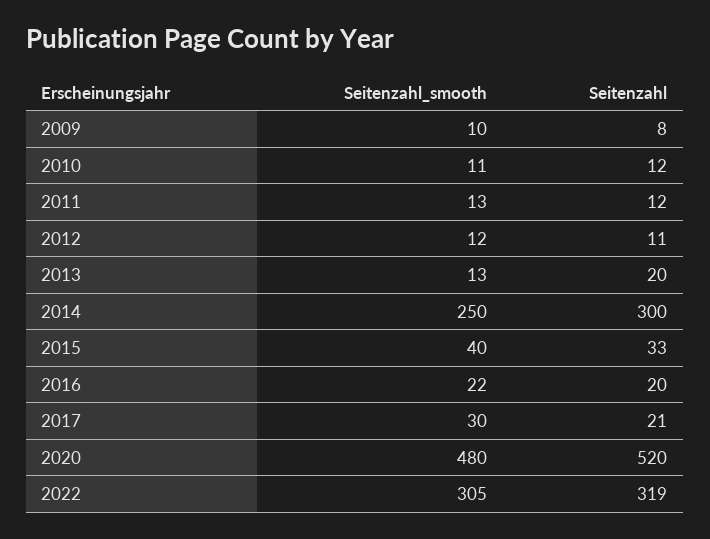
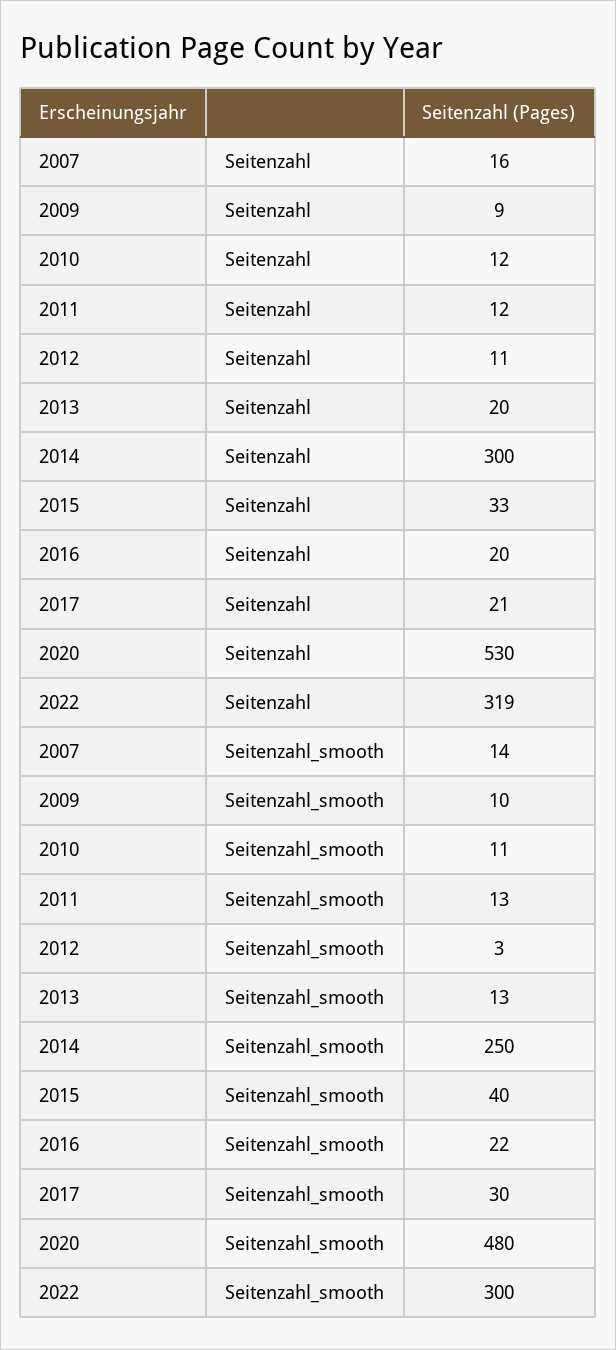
  {
    "Seitenzahl_smooth": {
      "2009": 10,
      "2010": 11,
      "2011": 13,
-     "2012": 12,
+     "2012": 3,
      "2013": 13,
      "2014": 250,
      "2015": 40,
      "2016": 22,
      "2017": 30,
      "2020": 480,
-     "2022": 305
+     "2022": 300,
+     "2007": 14
    },
    "Seitenzahl": {
-     "2009": 8,
+     "2009": 9,
      "2010": 12,
      "2011": 12,
      "2012": 11,
      "2013": 20,
      "2014": 300,
      "2015": 33,
      "2016": 20,
      "2017": 21,
-     "2020": 520,
+     "2020": 530,
-     "2022": 319
+     "2022": 319,
+     "2007": 16
    }
  }

